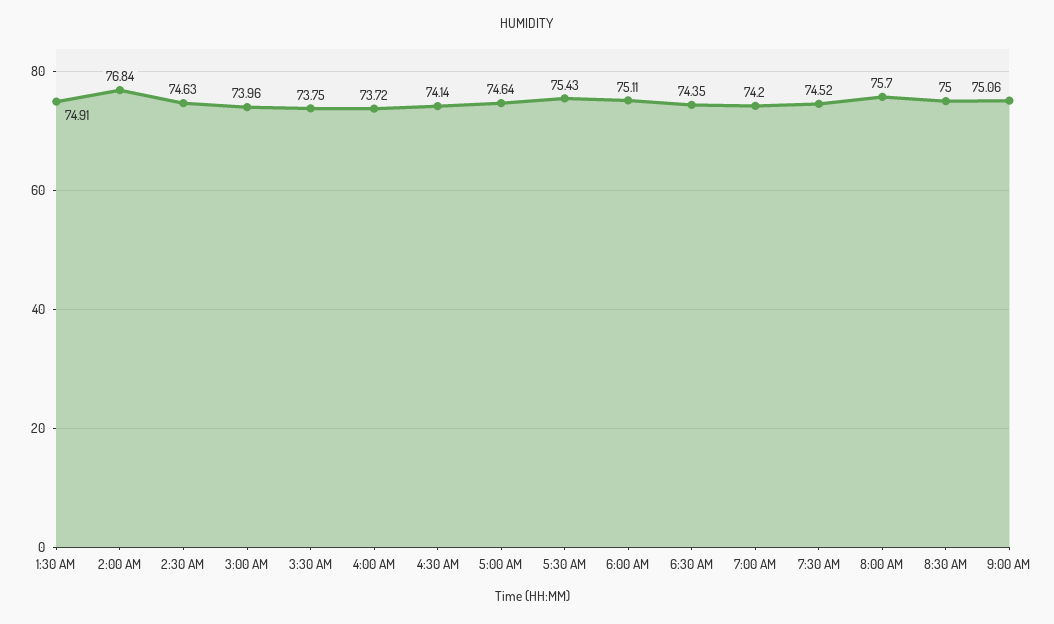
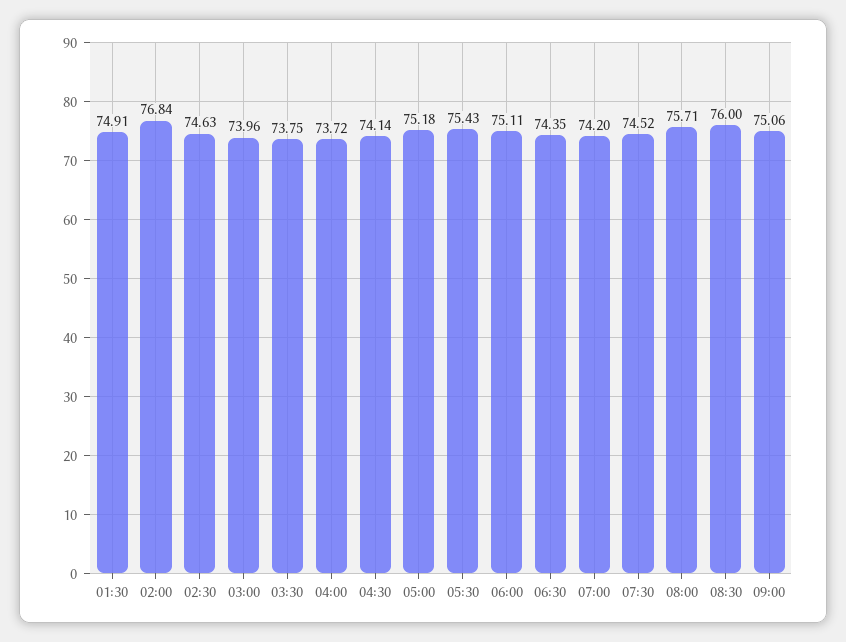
  {
    "1:30 AM": 74.91,
    "2:00 AM": 76.84,
    "2:30 AM": 74.63,
    "3:00 AM": 73.96,
    "3:30 AM": 73.75,
    "4:00 AM": 73.72,
    "4:30 AM": 74.14,
-   "5:00 AM": 74.64,
+   "5:00 AM": 75.18,
    "5:30 AM": 75.43,
    "6:00 AM": 75.11,
    "6:30 AM": 74.35,
    "7:00 AM": 74.2,
    "7:30 AM": 74.52,
-   "8:00 AM": 75.7,
+   "8:00 AM": 75.71,
-   "8:30 AM": 75,
+   "8:30 AM": 76,
    "9:00 AM": 75.06
  }

